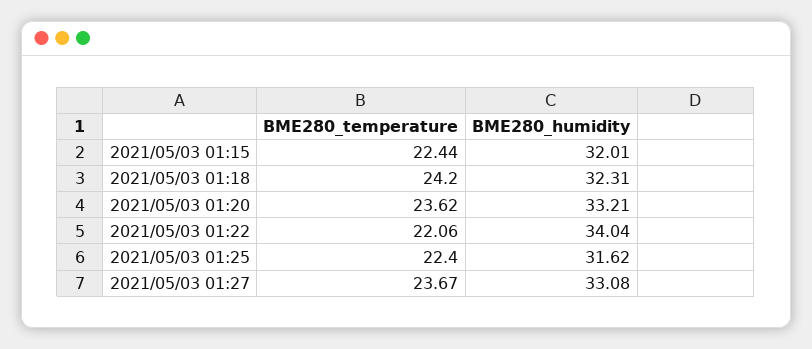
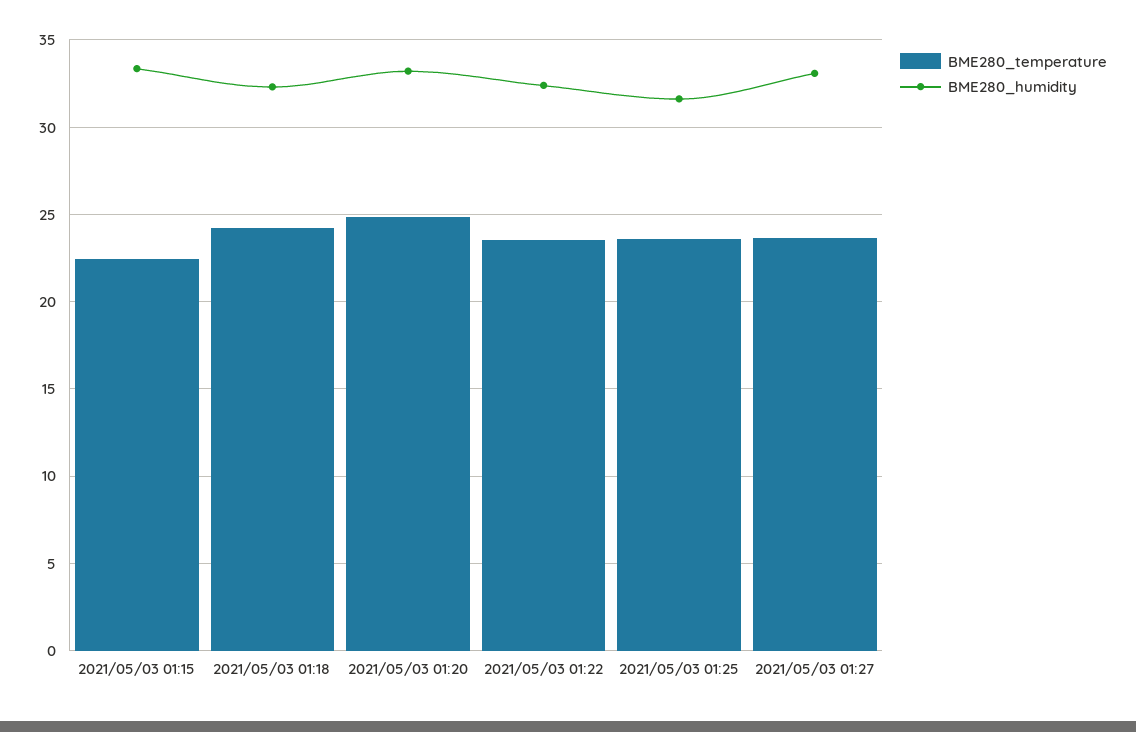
  {
    "BME280_temperature": {
      "2021/05/03 01:15": 22.44,
      "2021/05/03 01:18": 24.2,
-     "2021/05/03 01:20": 23.62,
+     "2021/05/03 01:20": 25,
-     "2021/05/03 01:22": 22.06,
+     "2021/05/03 01:22": 23.5,
-     "2021/05/03 01:25": 22.4,
+     "2021/05/03 01:25": 23.5,
      "2021/05/03 01:27": 23.67
    },
    "BME280_humidity": {
-     "2021/05/03 01:15": 32.01,
+     "2021/05/03 01:15": 33.5,
      "2021/05/03 01:18": 32.31,
      "2021/05/03 01:20": 33.21,
-     "2021/05/03 01:22": 34.04,
+     "2021/05/03 01:22": 32.5,
      "2021/05/03 01:25": 31.62,
      "2021/05/03 01:27": 33.08
    }
  }

